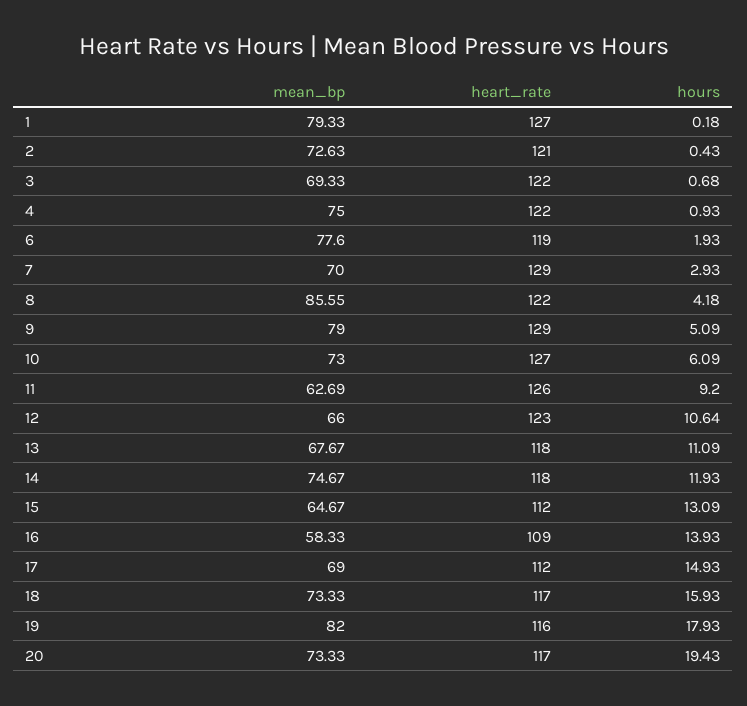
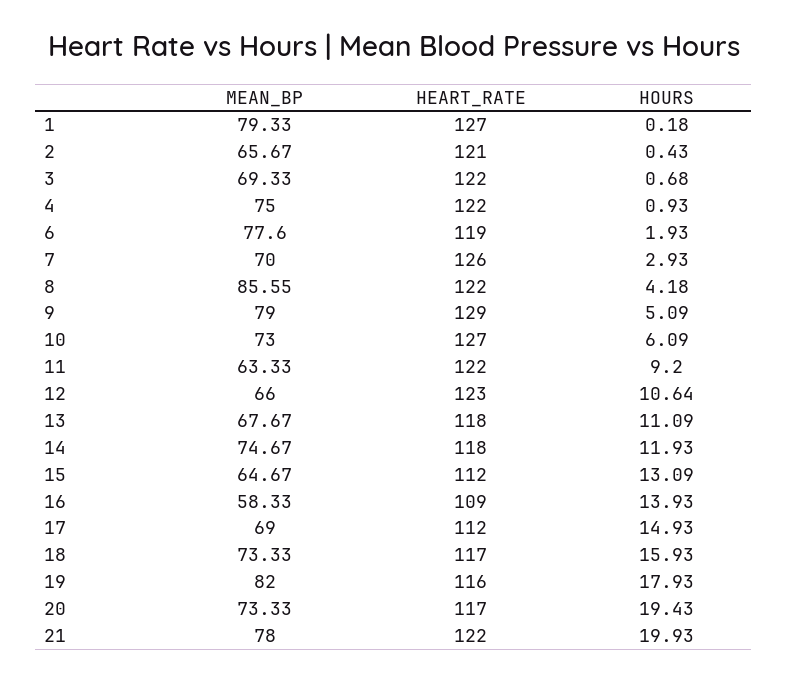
  {
    "mean_bp": {
      "1": 79.33,
-     "2": 72.63,
+     "2": 65.67,
      "3": 69.33,
      "4": 75,
      "6": 77.6,
      "7": 70,
      "8": 85.55,
      "9": 79,
      "10": 73,
-     "11": 62.69,
+     "11": 63.33,
      "12": 66,
      "13": 67.67,
      "14": 74.67,
      "15": 64.67,
      "16": 58.33,
      "17": 69,
      "18": 73.33,
      "19": 82,
-     "20": 73.33
+     "20": 73.33,
+     "21": 78
    },
    "heart_rate": {
      "1": 127,
      "2": 121,
      "3": 122,
      "4": 122,
      "6": 119,
-     "7": 129,
+     "7": 126,
      "8": 122,
      "9": 129,
      "10": 127,
-     "11": 126,
+     "11": 122,
      "12": 123,
      "13": 118,
      "14": 118,
      "15": 112,
      "16": 109,
      "17": 112,
      "18": 117,
      "19": 116,
-     "20": 117
+     "20": 117,
+     "21": 122
    },
    "hours": {
      "1": 0.18,
      "2": 0.43,
      "3": 0.68,
      "4": 0.93,
      "6": 1.93,
      "7": 2.93,
      "8": 4.18,
      "9": 5.09,
      "10": 6.09,
      "11": 9.2,
      "12": 10.64,
      "13": 11.09,
      "14": 11.93,
      "15": 13.09,
      "16": 13.93,
      "17": 14.93,
      "18": 15.93,
      "19": 17.93,
-     "20": 19.43
+     "20": 19.43,
+     "21": 19.93
    }
  }

